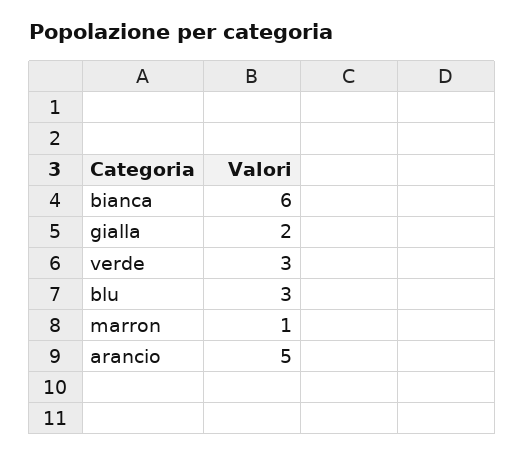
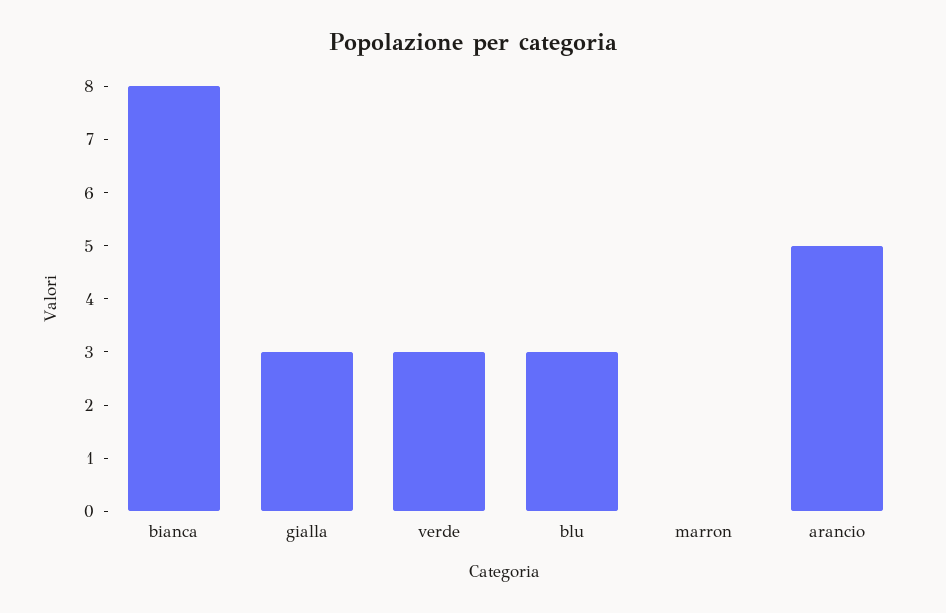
  {
-   "bianca": 6,
+   "bianca": 8,
-   "gialla": 2,
+   "gialla": 3,
    "verde": 3,
    "blu": 3,
-   "marron": 1,
+   "marron": 0,
    "arancio": 5
  }

